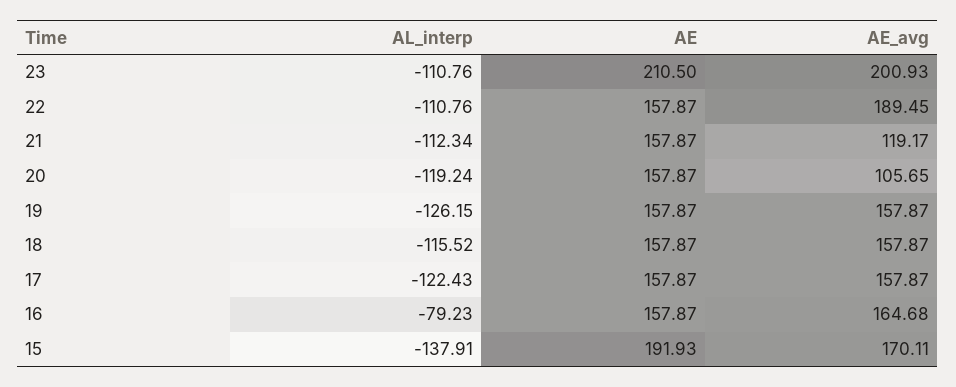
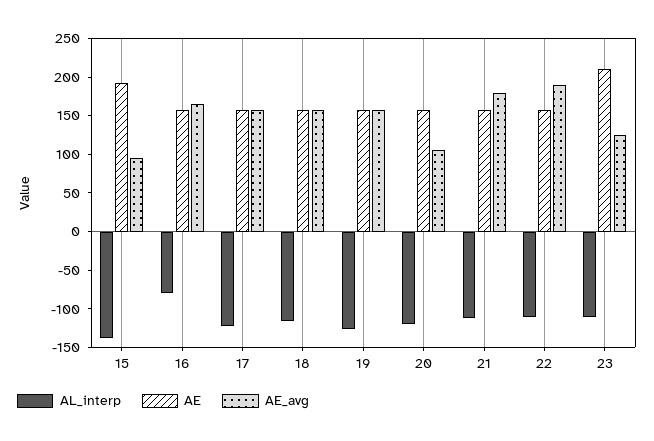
  {
    "AL_interp": {
      "23": -110.76,
      "22": -110.76,
      "21": -112.34,
      "20": -119.24,
      "19": -126.15,
      "18": -115.52,
      "17": -122.43,
      "16": -79.23,
      "15": -137.91
    },
    "AE": {
      "23": 210.5,
      "22": 157.87,
      "21": 157.87,
      "20": 157.87,
      "19": 157.87,
      "18": 157.87,
      "17": 157.87,
      "16": 157.87,
      "15": 191.93
    },
    "AE_avg": {
-     "23": 200.93,
+     "23": 125,
      "22": 189.45,
-     "21": 119.17,
+     "21": 175,
      "20": 105.65,
      "19": 157.87,
      "18": 157.87,
      "17": 157.87,
      "16": 164.68,
-     "15": 170.11
+     "15": 100
    }
  }

